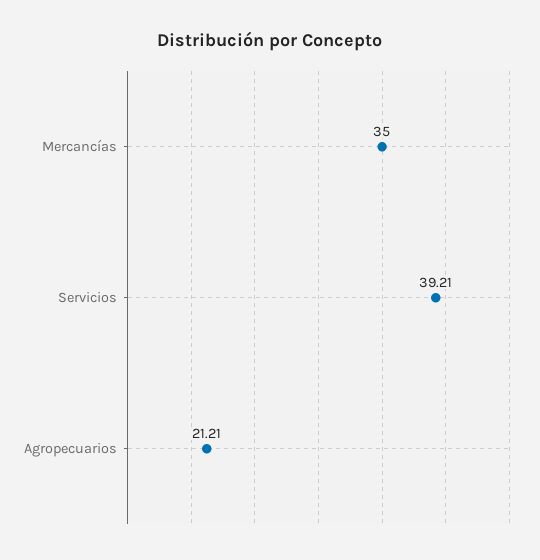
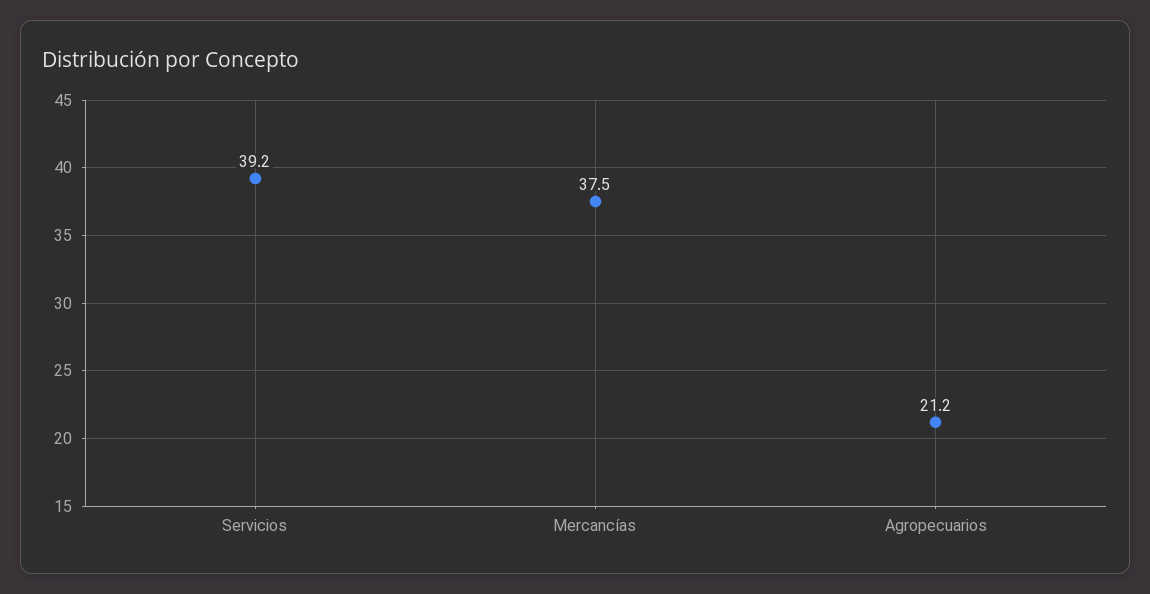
  {
-   "Mercancías": 35,
+   "Mercancías": 37.5,
    "Servicios": 39.21,
    "Agropecuarios": 21.21
  }

